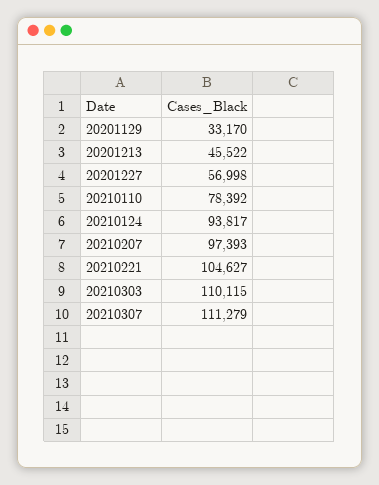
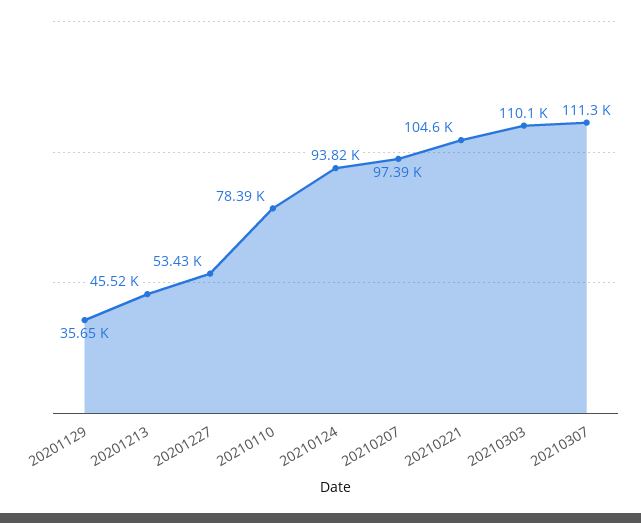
  {
-   "20201129": 33170,
+   "20201129": 35650,
    "20201213": 45522,
-   "20201227": 56998,
+   "20201227": 53430,
    "20210110": 78392,
    "20210124": 93817,
    "20210207": 97393,
    "20210221": 104627,
    "20210303": 110115,
    "20210307": 111279
  }

